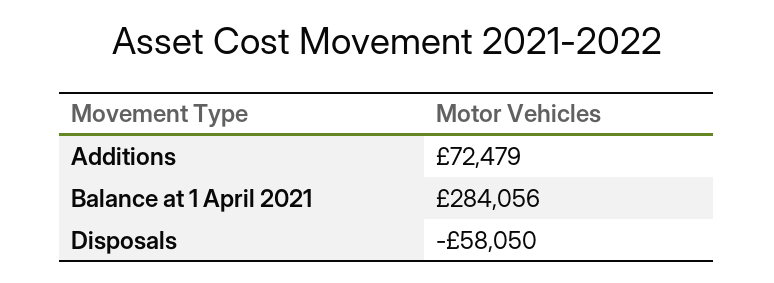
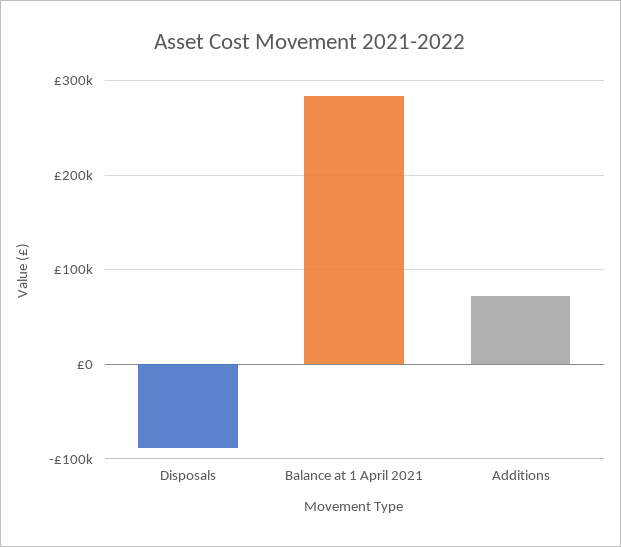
  {
    "Additions": 72479,
    "Balance at 1 April 2021": 284056,
-   "Disposals": -58050
+   "Disposals": -90000
  }

